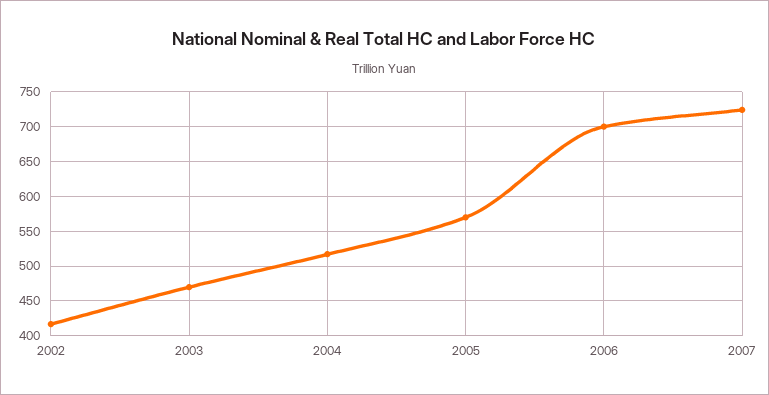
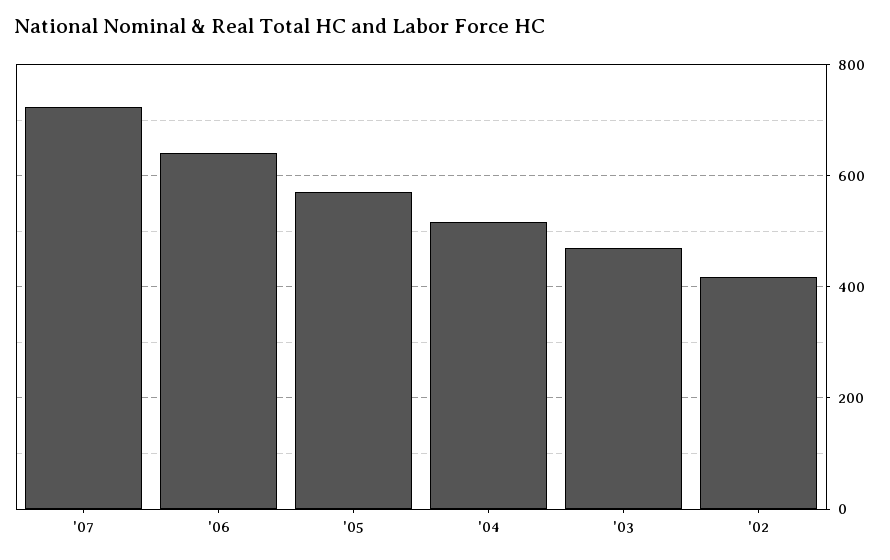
  {
    "2002": 420,
    "2003": 470,
    "2004": 520,
    "2005": 570,
-   "2006": 700,
+   "2006": 640,
    "2007": 720
  }

